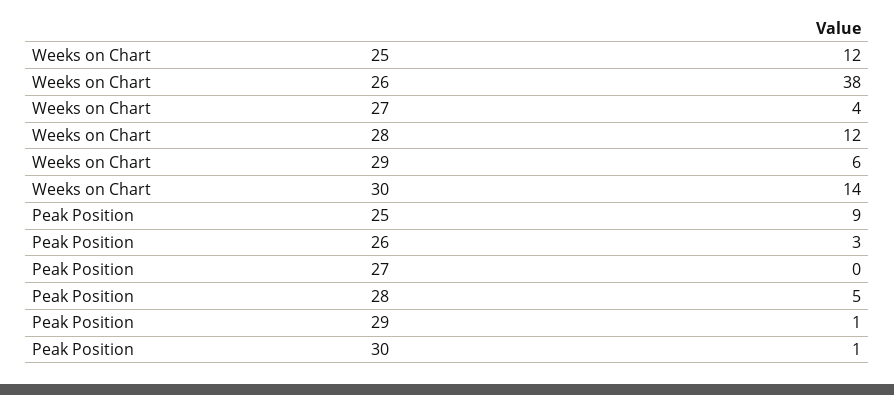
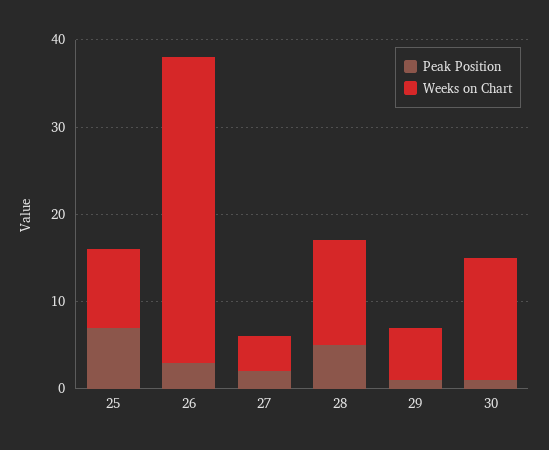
  {
    "Weeks on Chart": {
-     "25": 12,
+     "25": 9,
-     "26": 38,
+     "26": 35,
      "27": 4,
      "28": 12,
      "29": 6,
      "30": 14
    },
    "Peak Position": {
-     "25": 9,
+     "25": 7,
      "26": 3,
-     "27": 0,
+     "27": 2,
      "28": 5,
      "29": 1,
      "30": 1
    }
  }

